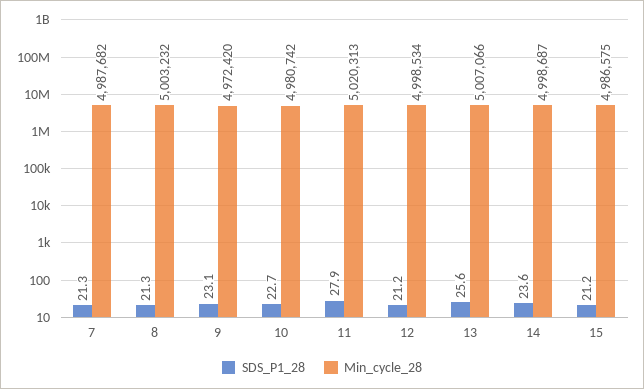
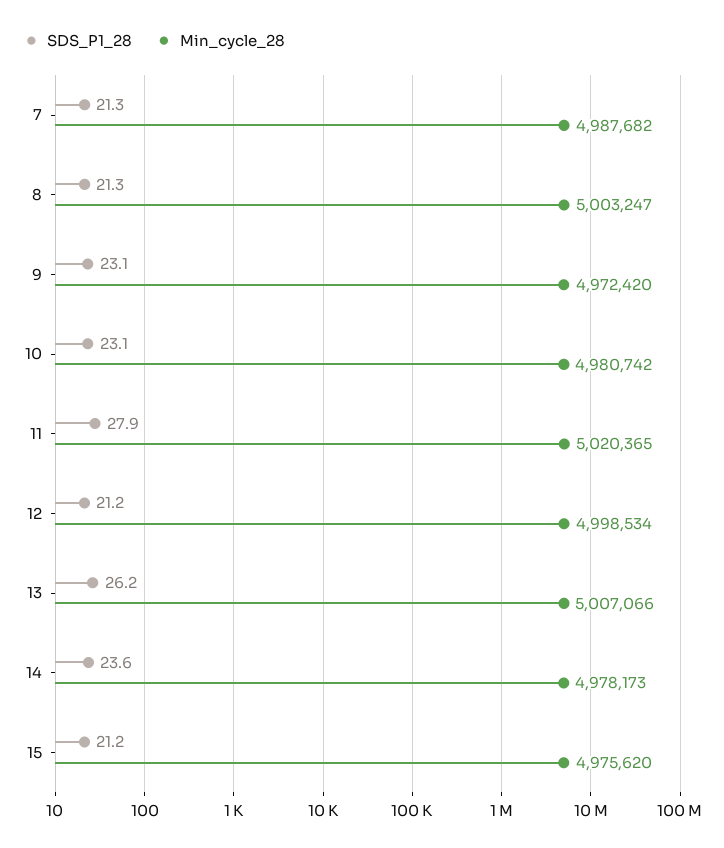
  {
    "SDS_P1_28": {
      "7": 21.3,
      "8": 21.3,
      "9": 23.1,
-     "10": 22.7,
+     "10": 23.1,
      "11": 27.9,
      "12": 21.2,
-     "13": 25.6,
+     "13": 26.2,
      "14": 23.6,
      "15": 21.2
    },
    "Min_cycle_28": {
      "7": 4987682,
-     "8": 5003232,
+     "8": 5003247,
      "9": 4972420,
      "10": 4980742,
-     "11": 5020313,
+     "11": 5020365,
      "12": 4998534,
      "13": 5007066,
-     "14": 4998687,
+     "14": 4978173,
-     "15": 4986575
+     "15": 4975620
    }
  }

